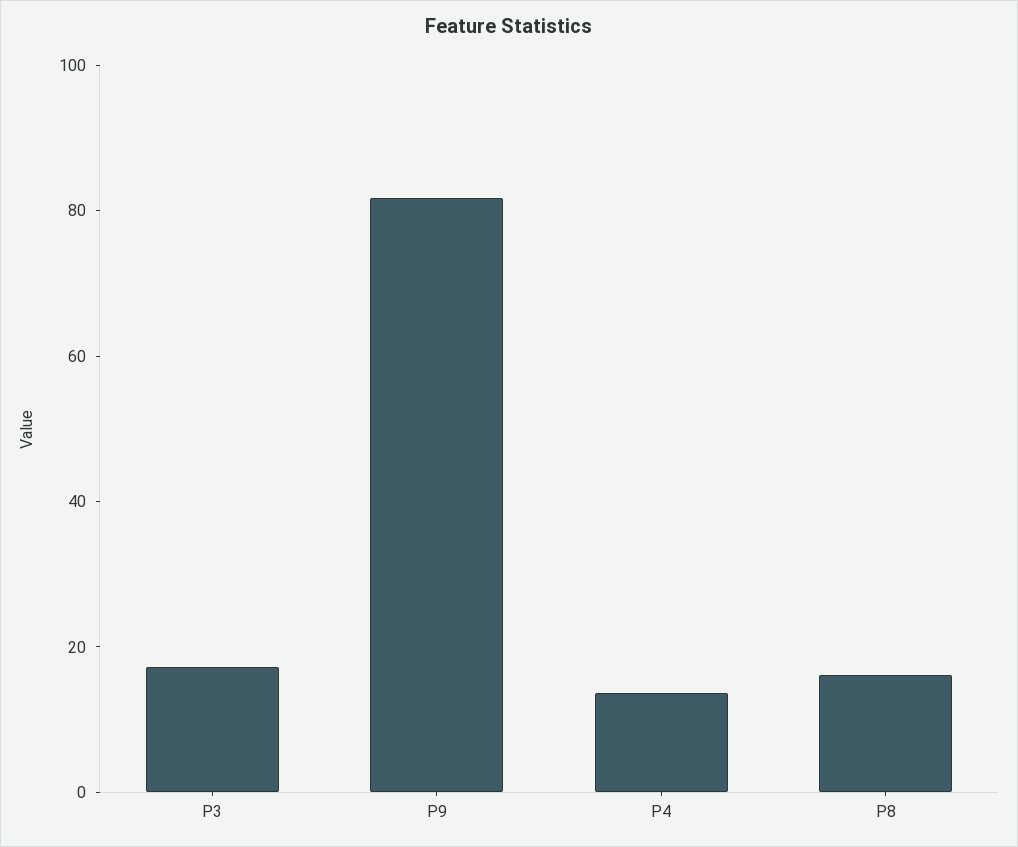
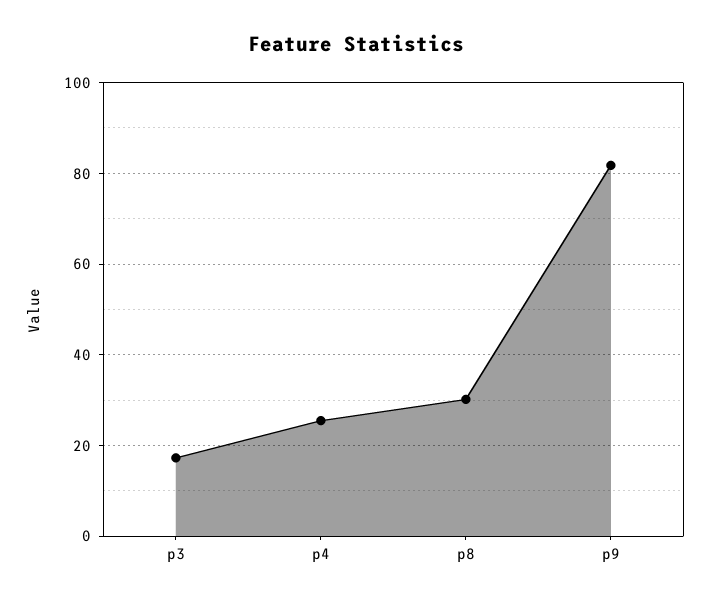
  {
    "P3": 18,
    "P9": 82,
-   "P4": 15,
+   "P4": 26,
-   "P8": 15
+   "P8": 30
  }

